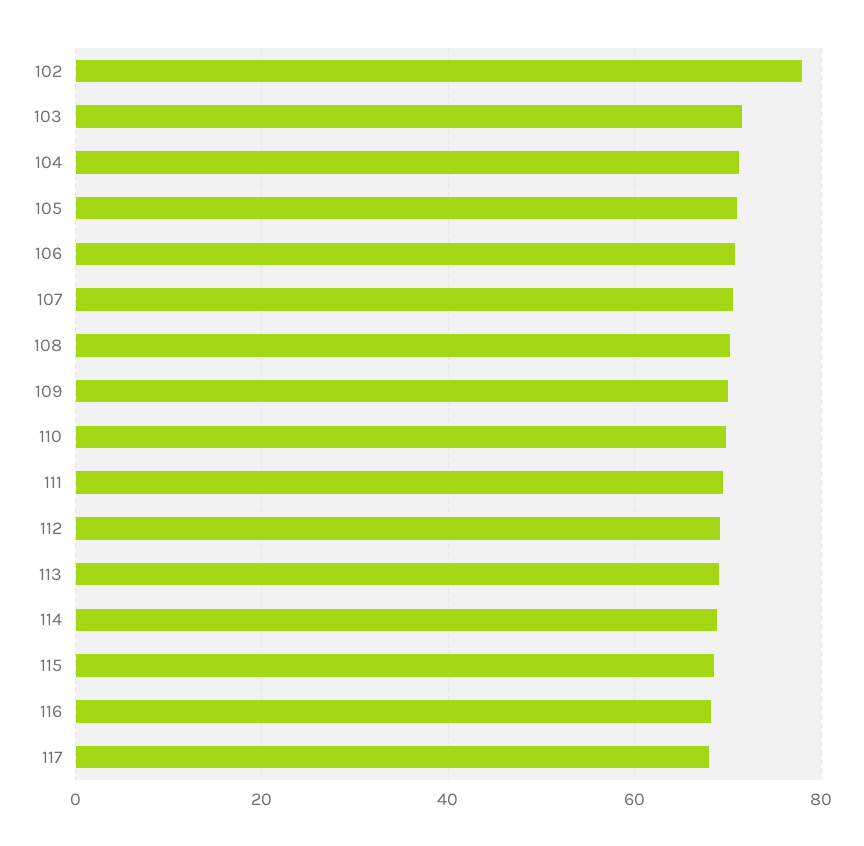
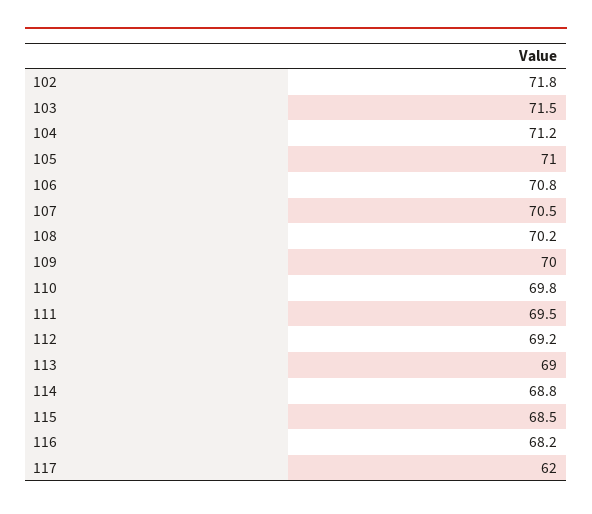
  {
-   "102": 78,
+   "102": 71.8,
    "103": 71.5,
    "104": 71.2,
    "105": 71,
    "106": 70.8,
    "107": 70.5,
    "108": 70.2,
    "109": 70,
    "110": 69.8,
    "111": 69.5,
    "112": 69.2,
    "113": 69,
    "114": 68.8,
    "115": 68.5,
    "116": 68.2,
-   "117": 68
+   "117": 62
  }

